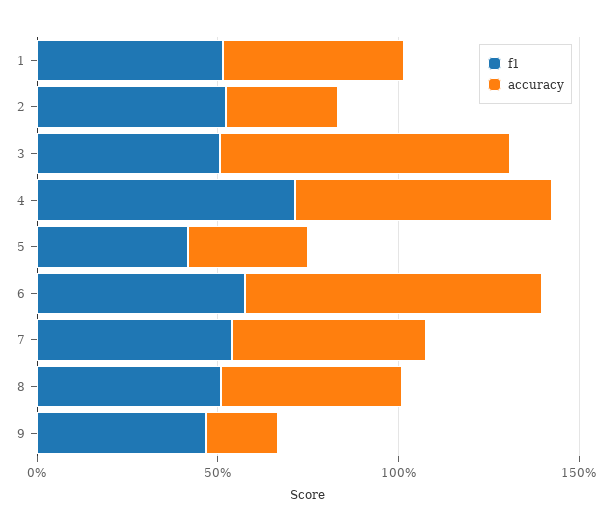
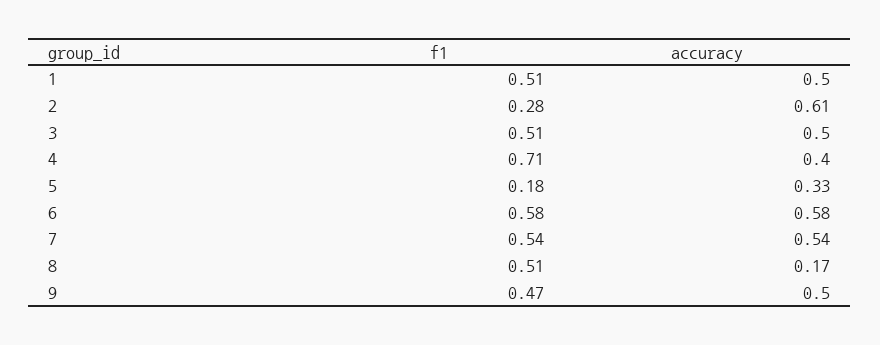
  {
    "f1": {
      "1": 0.51,
-     "2": 0.5,
+     "2": 0.28,
      "3": 0.51,
      "4": 0.71,
-     "5": 0.4,
+     "5": 0.18,
      "6": 0.58,
      "7": 0.54,
      "8": 0.51,
      "9": 0.47
    },
    "accuracy": {
      "1": 0.5,
-     "2": 0.3,
+     "2": 0.61,
-     "3": 0.8,
+     "3": 0.5,
-     "4": 0.7,
+     "4": 0.4,
      "5": 0.33,
-     "6": 0.8,
+     "6": 0.58,
      "7": 0.54,
-     "8": 0.5,
+     "8": 0.17,
-     "9": 0.2
+     "9": 0.5
    }
  }

